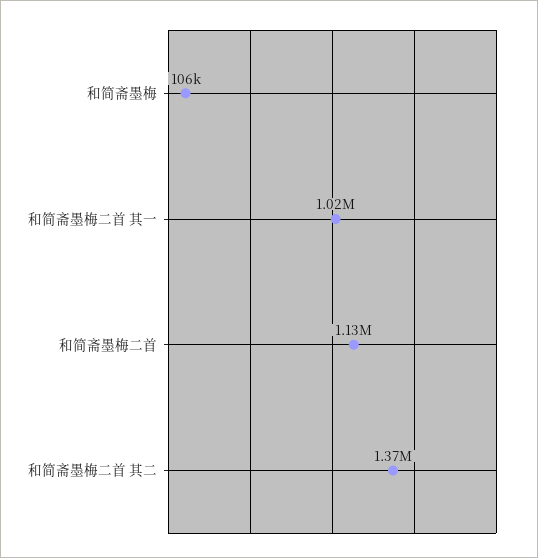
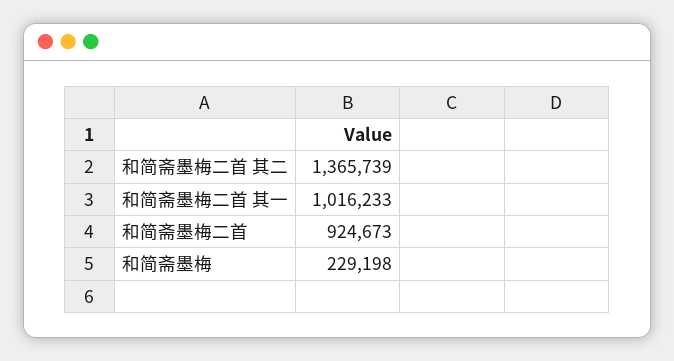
  {
-   "和简斋墨梅": 106000,
+   "和简斋墨梅": 229198,
    "和简斋墨梅二首 其一": 1016233,
-   "和简斋墨梅二首": 1130000,
+   "和简斋墨梅二首": 924673,
    "和简斋墨梅二首 其二": 1365739
  }

